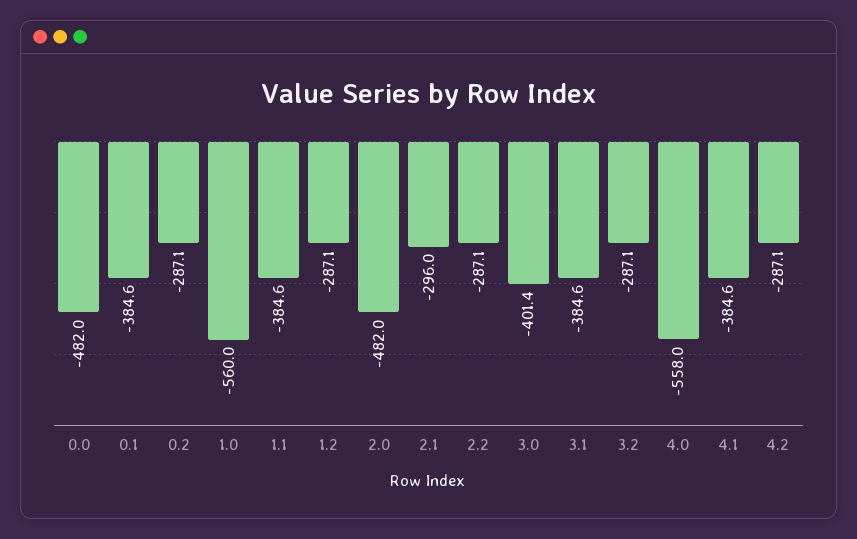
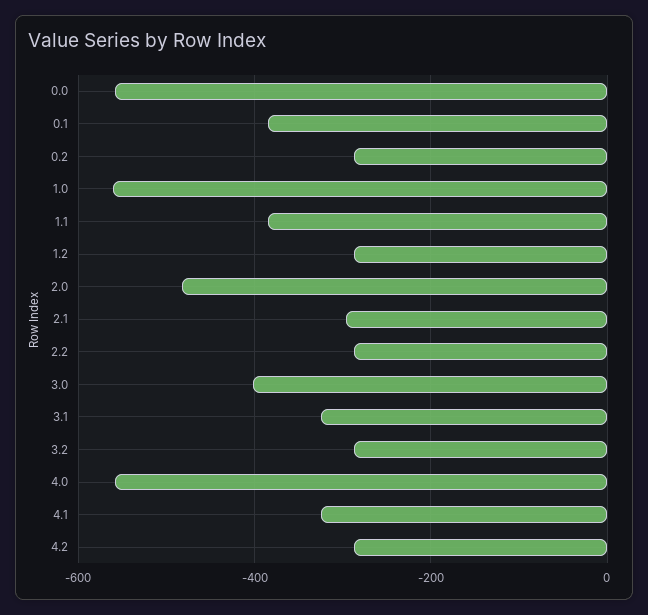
  {
-   "0.0": -482,
+   "0.0": -560,
    "0.1": -384.6,
    "0.2": -287.1,
    "1.0": -560,
    "1.1": -384.6,
    "1.2": -287.1,
    "2.0": -482,
    "2.1": -296,
    "2.2": -287.1,
    "3.0": -401.4,
-   "3.1": -384.6,
+   "3.1": -320,
    "3.2": -287.1,
    "4.0": -558,
-   "4.1": -384.6,
+   "4.1": -320,
    "4.2": -287.1
  }

